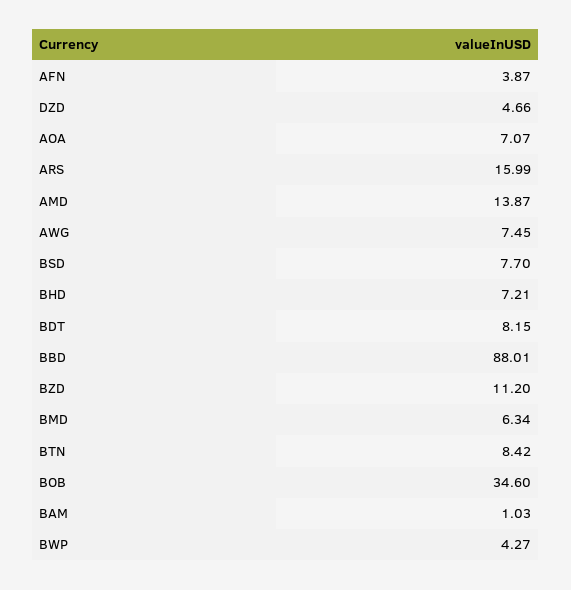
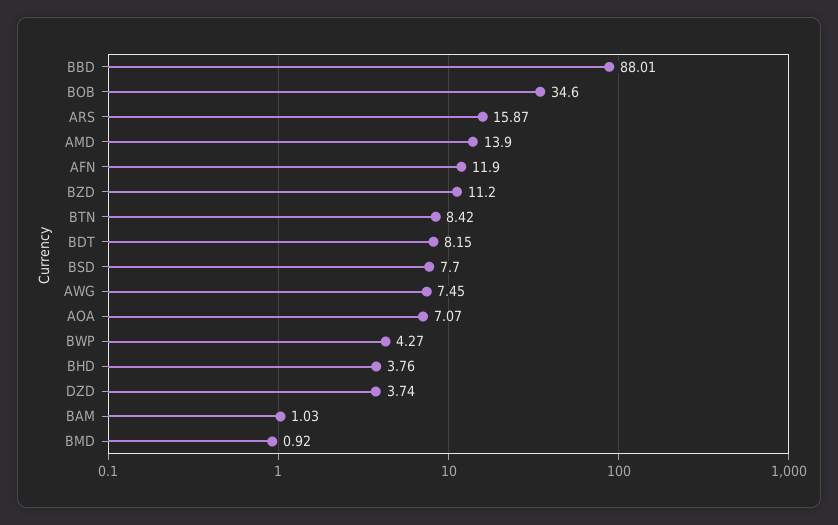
  {
-   "AFN": 3.87,
+   "AFN": 11.9,
-   "DZD": 4.66,
+   "DZD": 3.74,
    "AOA": 7.07,
-   "ARS": 15.99,
+   "ARS": 15.87,
-   "AMD": 13.87,
+   "AMD": 13.9,
    "AWG": 7.45,
    "BSD": 7.7,
-   "BHD": 7.21,
+   "BHD": 3.76,
    "BDT": 8.15,
    "BBD": 88.01,
    "BZD": 11.2,
-   "BMD": 6.34,
+   "BMD": 0.92,
    "BTN": 8.42,
    "BOB": 34.6,
    "BAM": 1.03,
    "BWP": 4.27
  }

